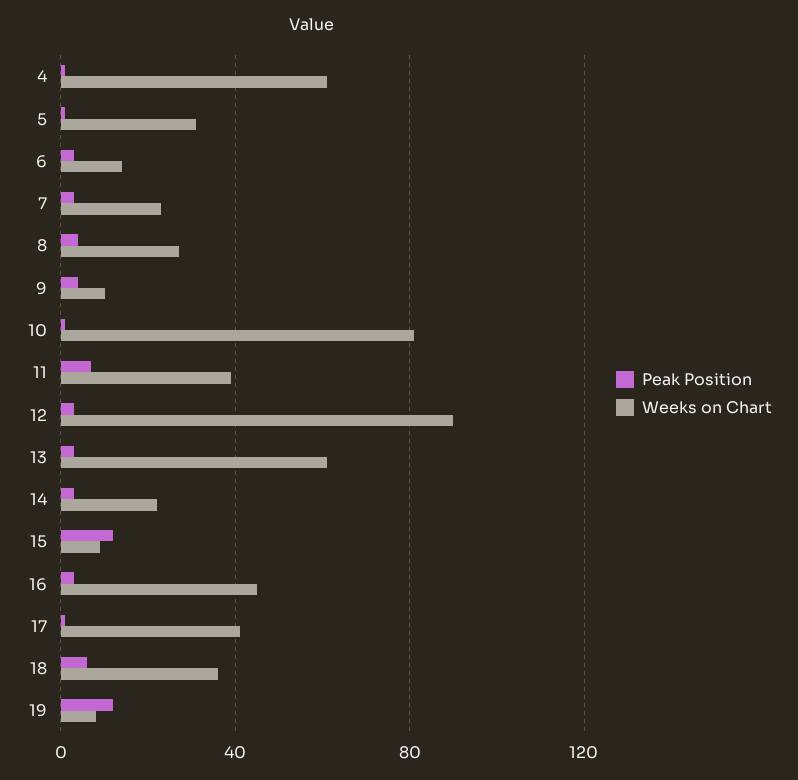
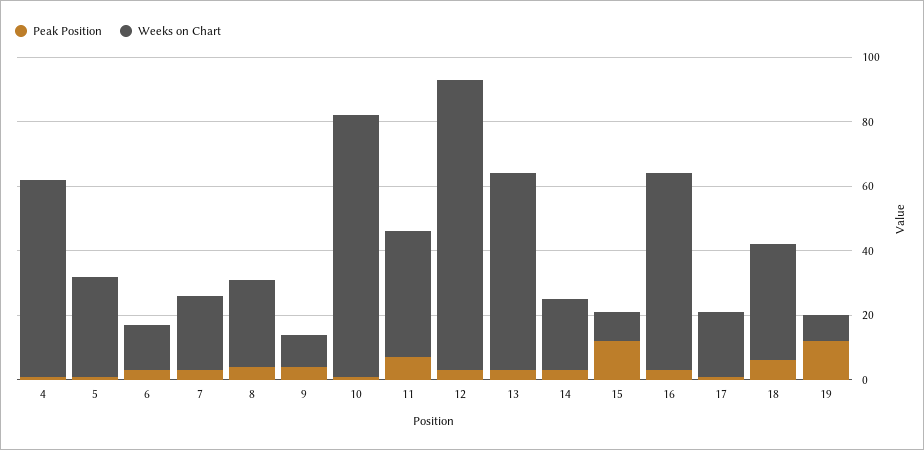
  {
    "Peak Position": {
      "4": 0,
      "5": 0,
      "6": 5,
      "7": 5,
      "8": 5,
      "9": 5,
      "10": 0,
      "11": 5,
      "12": 5,
      "13": 5,
      "14": 5,
      "15": 10,
      "16": 5,
      "17": 0,
      "18": 5,
      "19": 10
    },
    "Weeks on Chart": {
      "4": 60,
      "5": 30,
      "6": 15,
      "7": 25,
      "8": 25,
      "9": 10,
      "10": 80,
      "11": 40,
      "12": 90,
      "13": 60,
      "14": 20,
      "15": 10,
-     "16": 45,
+     "16": 60,
-     "17": 40,
+     "17": 20,
      "18": 35,
      "19": 10
    }
  }

